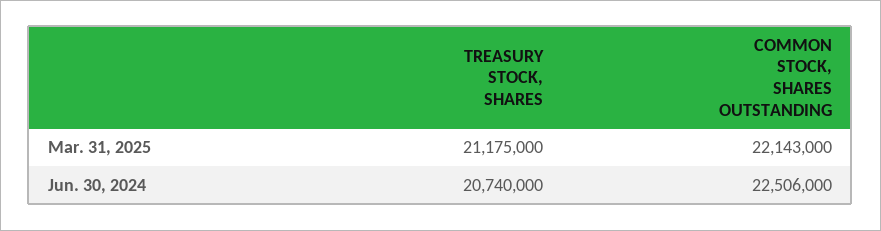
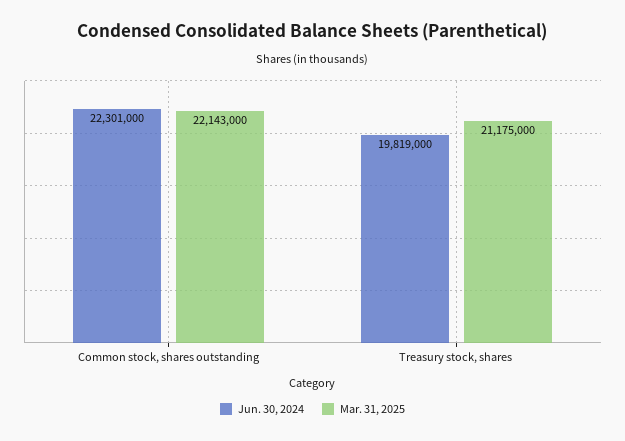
  {
    "Mar. 31, 2025": {
      "TREASURY STOCK, SHARES": 21175000,
      "COMMON STOCK, SHARES OUTSTANDING": 22143000
    },
    "Jun. 30, 2024": {
-     "TREASURY STOCK, SHARES": 20740000,
+     "TREASURY STOCK, SHARES": 19819000,
-     "COMMON STOCK, SHARES OUTSTANDING": 22506000
+     "COMMON STOCK, SHARES OUTSTANDING": 22301000
    }
  }

